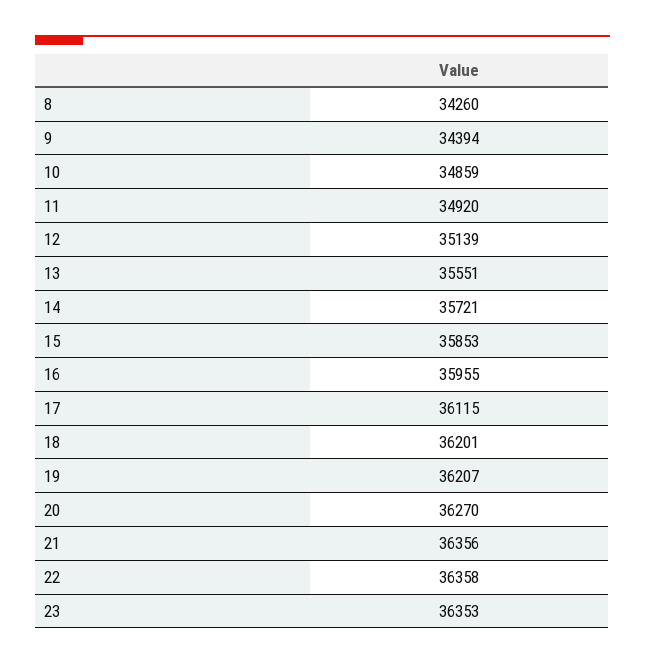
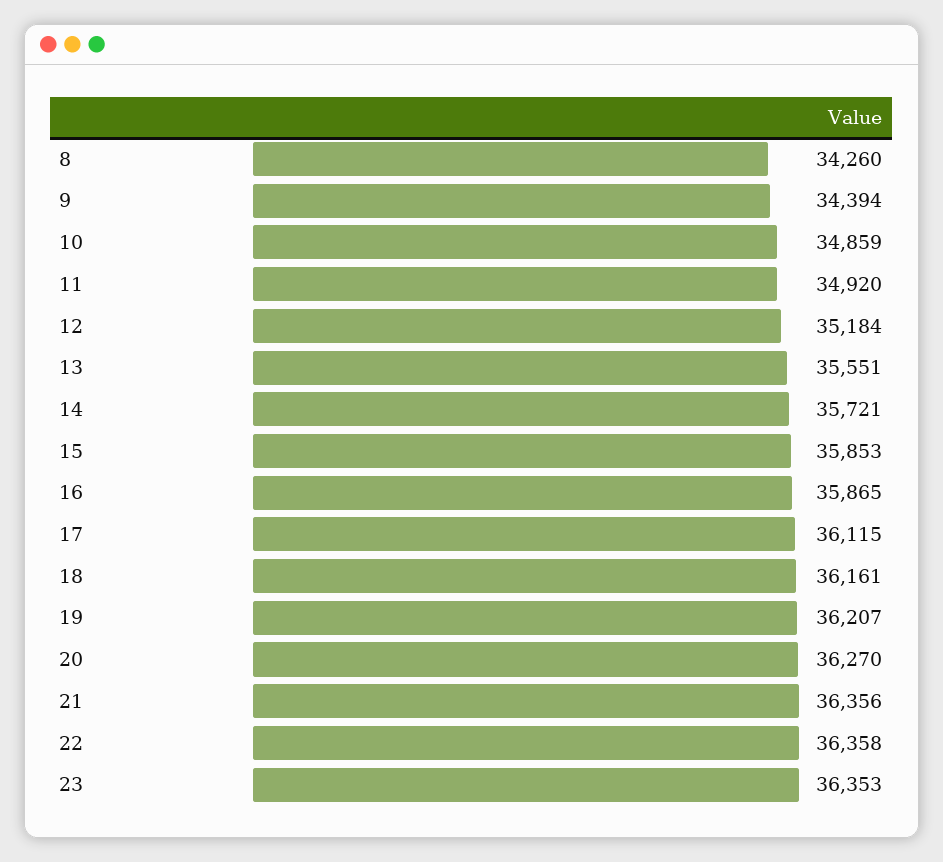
  {
    "8": 34260,
    "9": 34394,
    "10": 34859,
    "11": 34920,
-   "12": 35139,
+   "12": 35184,
    "13": 35551,
    "14": 35721,
    "15": 35853,
-   "16": 35955,
+   "16": 35865,
    "17": 36115,
-   "18": 36201,
+   "18": 36161,
    "19": 36207,
    "20": 36270,
    "21": 36356,
    "22": 36358,
    "23": 36353
  }

